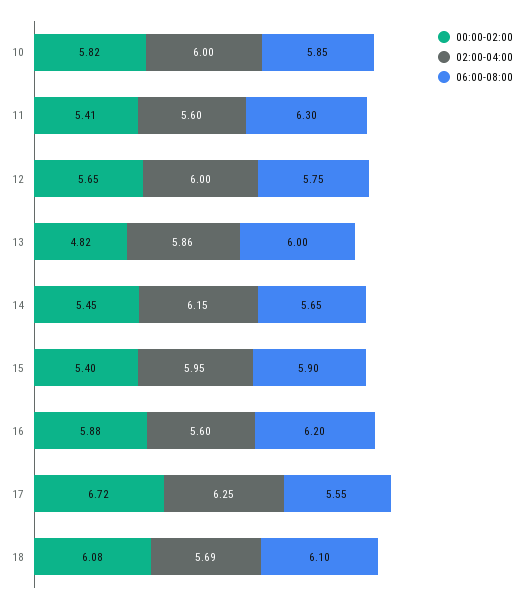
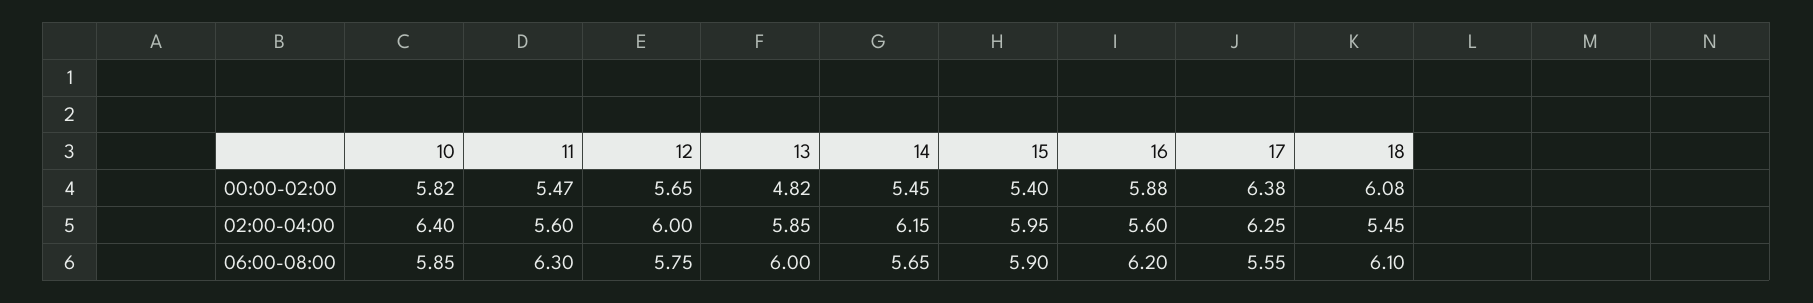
  {
    "00:00-02:00": {
      "10": 5.82,
-     "11": 5.41,
+     "11": 5.47,
      "12": 5.65,
      "13": 4.82,
      "14": 5.45,
      "15": 5.4,
      "16": 5.88,
-     "17": 6.72,
+     "17": 6.38,
      "18": 6.08
    },
    "02:00-04:00": {
-     "10": 6,
+     "10": 6.4,
      "11": 5.6,
      "12": 6,
-     "13": 5.86,
+     "13": 5.85,
      "14": 6.15,
      "15": 5.95,
      "16": 5.6,
      "17": 6.25,
-     "18": 5.69
+     "18": 5.45
    },
    "06:00-08:00": {
      "10": 5.85,
      "11": 6.3,
      "12": 5.75,
      "13": 6,
      "14": 5.65,
      "15": 5.9,
      "16": 6.2,
      "17": 5.55,
      "18": 6.1
    }
  }

